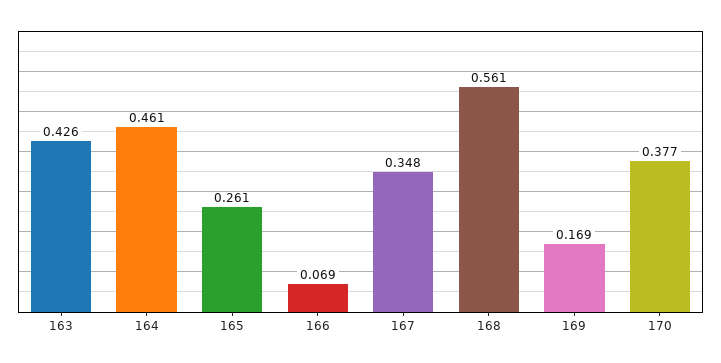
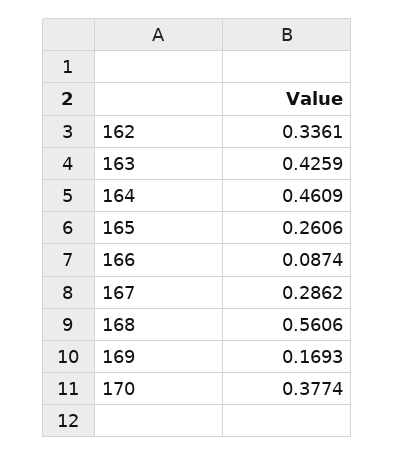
  {
    "163": 0.4259,
    "164": 0.4609,
    "165": 0.2606,
-   "166": 0.069,
+   "166": 0.0874,
-   "167": 0.348,
+   "167": 0.2862,
    "168": 0.5606,
    "169": 0.1693,
-   "170": 0.3774
+   "170": 0.3774,
+   "162": 0.3361
  }

